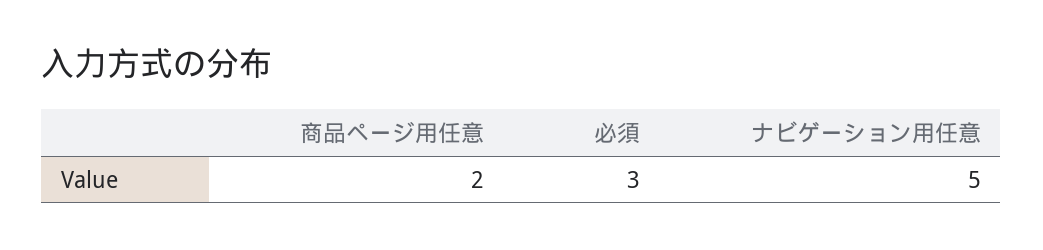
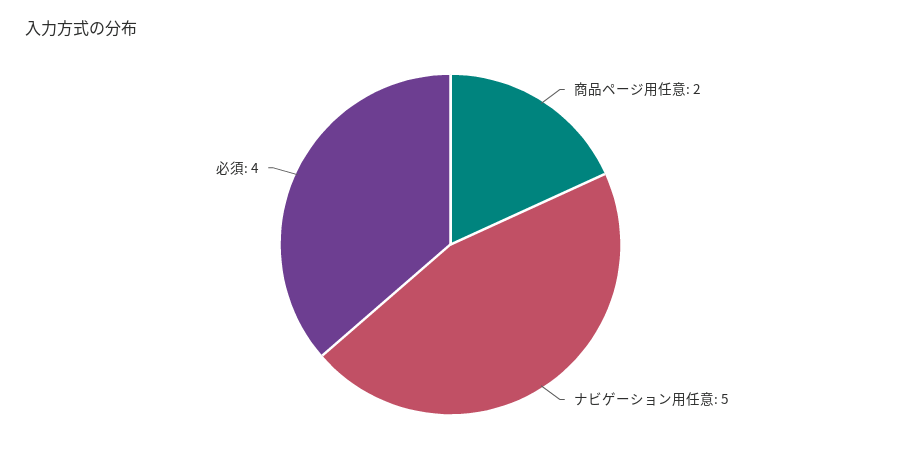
  {
    "商品ページ用任意": 2,
-   "必須": 3,
+   "必須": 4,
    "ナビゲーション用任意": 5
  }

